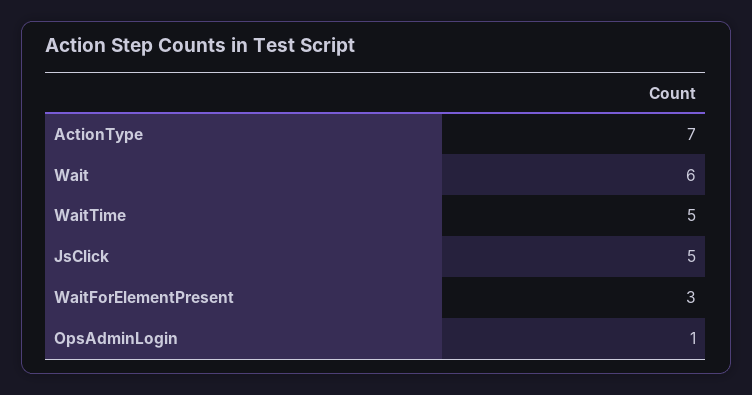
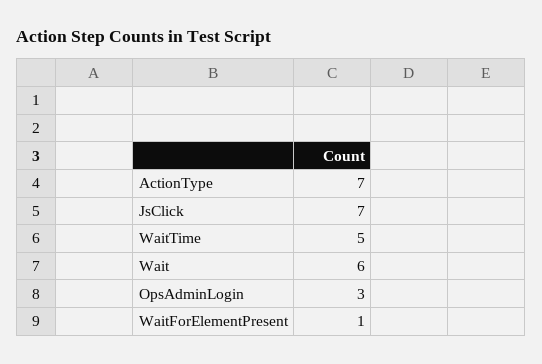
  {
    "ActionType": 7,
    "Wait": 6,
    "WaitTime": 5,
-   "JsClick": 5,
+   "JsClick": 7,
-   "WaitForElementPresent": 3,
+   "WaitForElementPresent": 1,
-   "OpsAdminLogin": 1
+   "OpsAdminLogin": 3
  }

